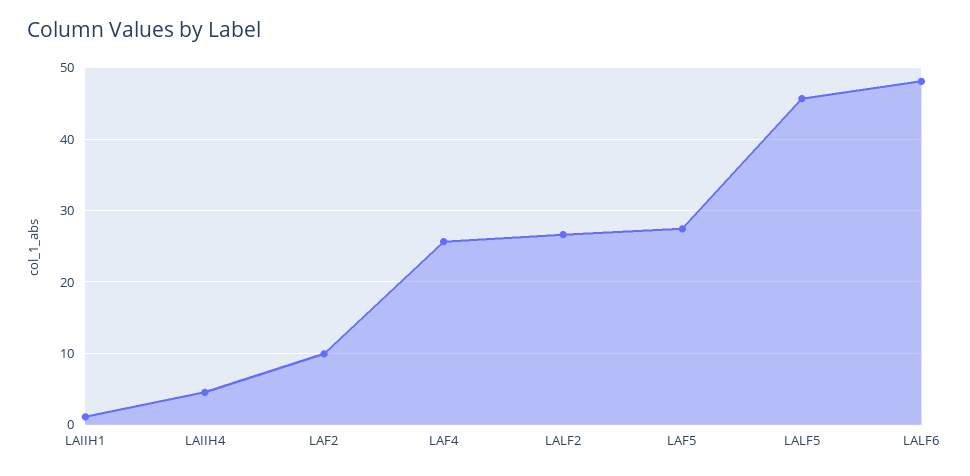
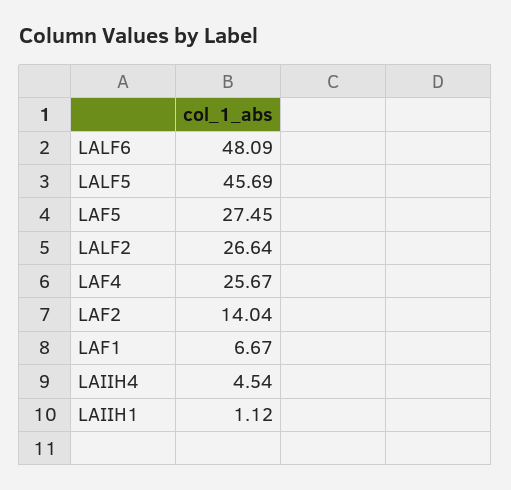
  {
    "LAIIH1": 1.12,
    "LAIIH4": 4.54,
-   "LAF2": 10,
+   "LAF2": 14.04,
    "LAF4": 25.67,
    "LALF2": 26.64,
    "LAF5": 27.45,
    "LALF5": 45.69,
-   "LALF6": 48.09
+   "LALF6": 48.09,
+   "LAF1": 6.67
  }

